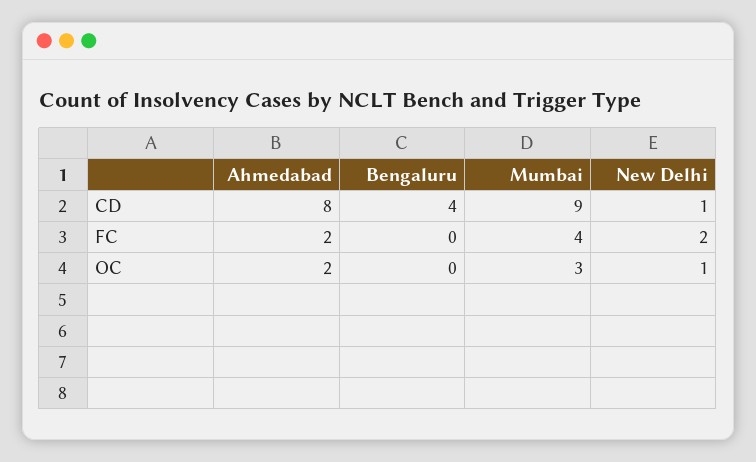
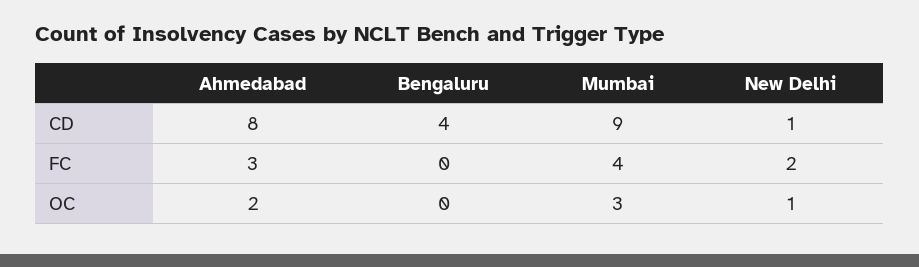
  {
    "Ahmedabad": {
      "CD": 8,
-     "FC": 2,
+     "FC": 3,
      "OC": 2
    },
    "Bengaluru": {
      "CD": 4,
      "FC": 0,
      "OC": 0
    },
    "Mumbai": {
      "CD": 9,
      "FC": 4,
      "OC": 3
    },
    "New Delhi": {
      "CD": 1,
      "FC": 2,
      "OC": 1
    }
  }

